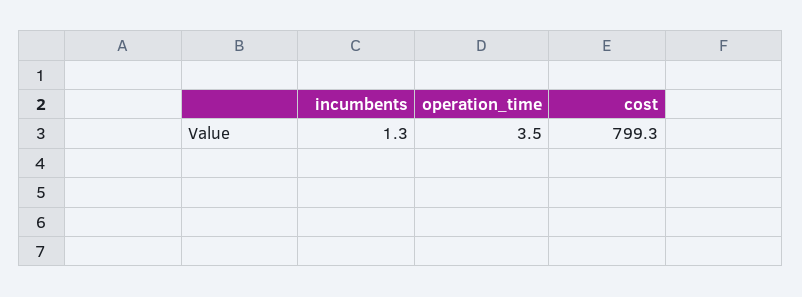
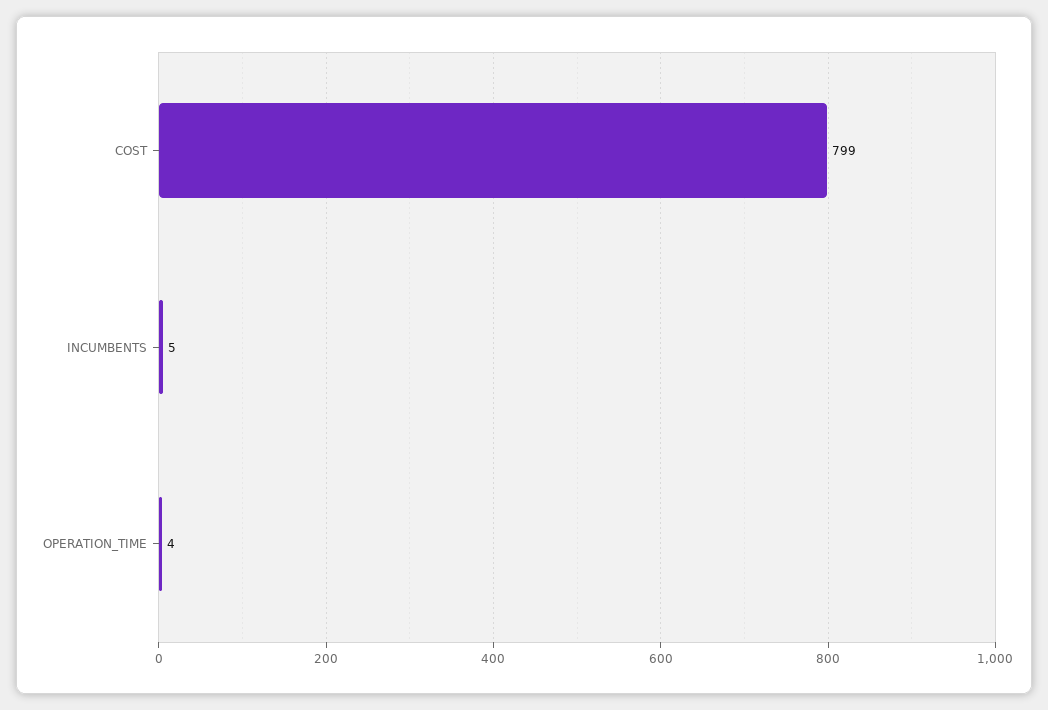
  {
-   "incumbents": 1.3,
+   "incumbents": 5,
    "operation_time": 3.5,
    "cost": 799.3
  }

